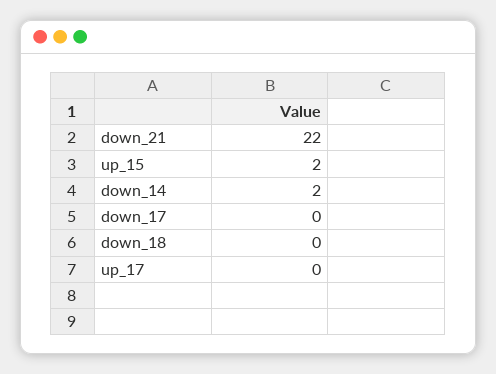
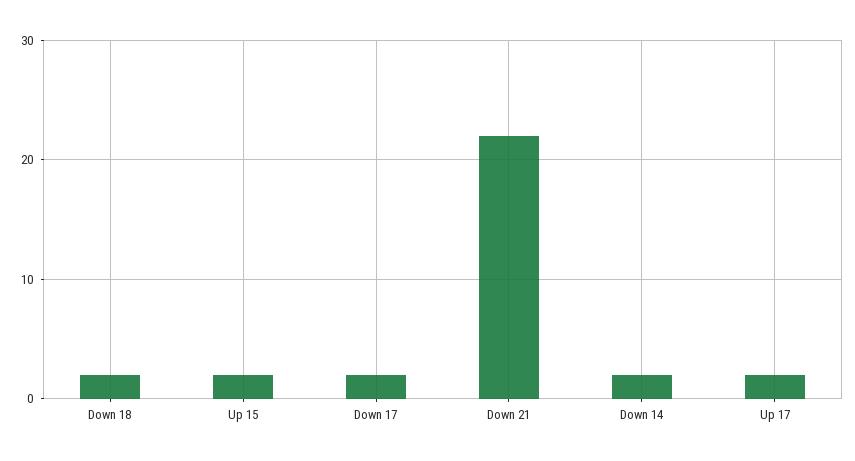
  {
    "down_21": 22,
    "up_15": 2,
    "down_14": 2,
-   "down_17": 0,
+   "down_17": 2,
-   "down_18": 0,
+   "down_18": 2,
-   "up_17": 0
+   "up_17": 2
  }

